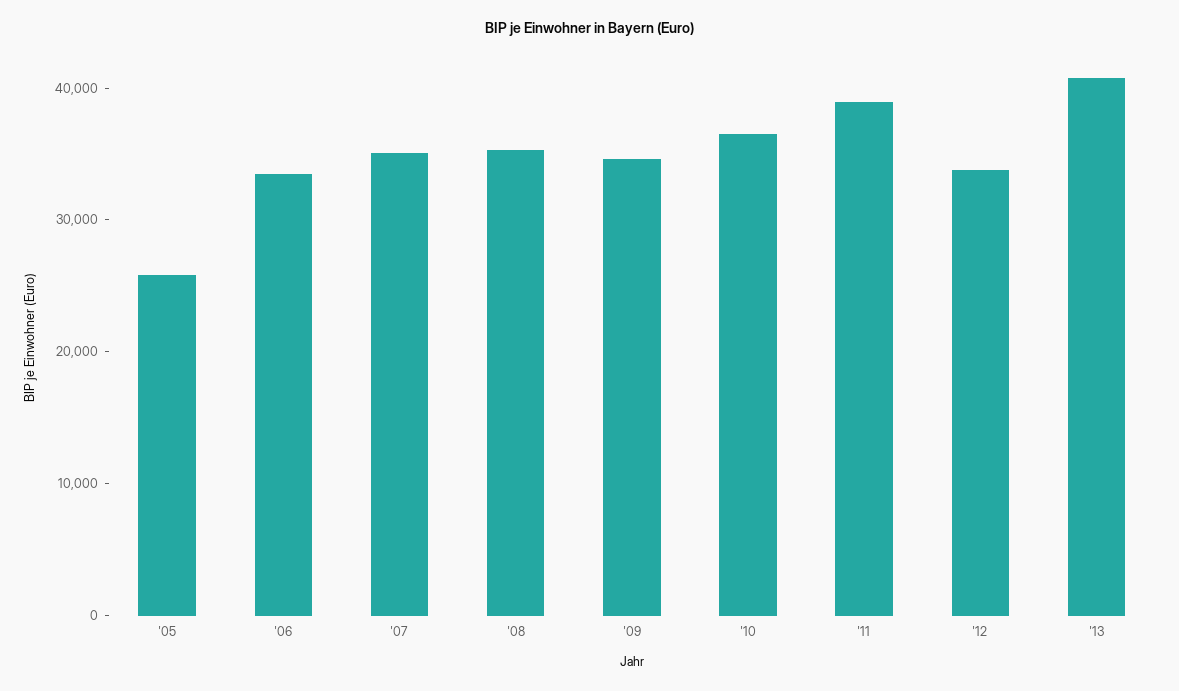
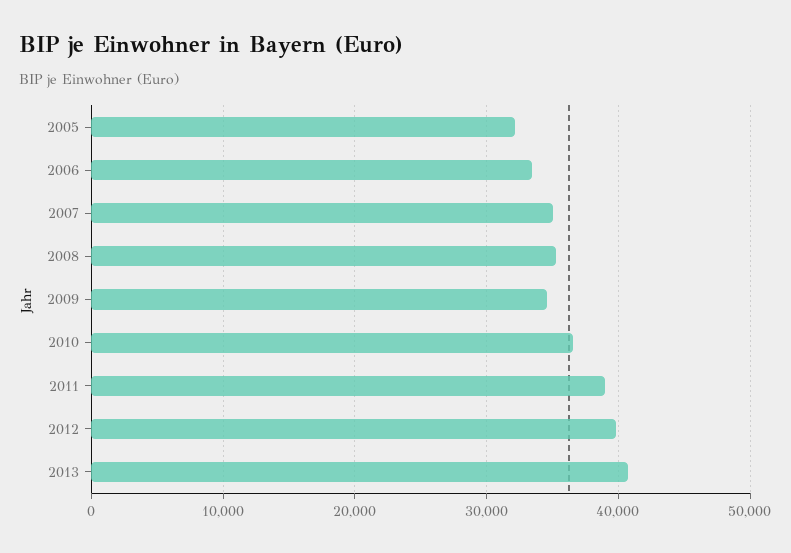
  {
-   "'05": 26000,
+   "'05": 32000,
    "'06": 33000,
    "'07": 35000,
    "'08": 35000,
    "'09": 35000,
    "'10": 37000,
    "'11": 39000,
-   "'12": 34000,
+   "'12": 40000,
    "'13": 41000
  }

